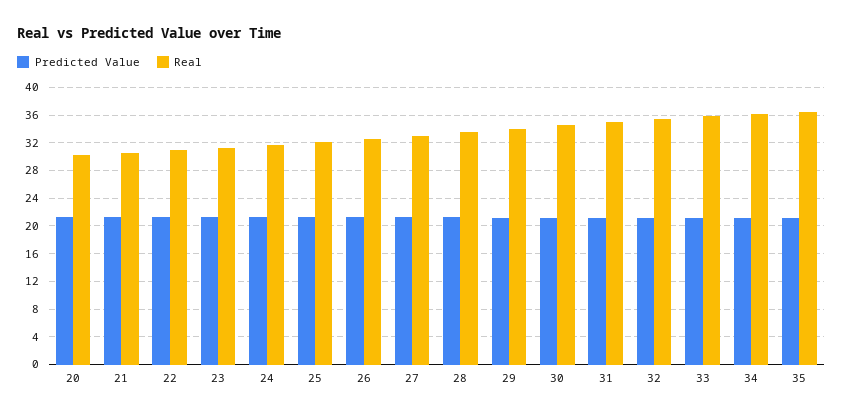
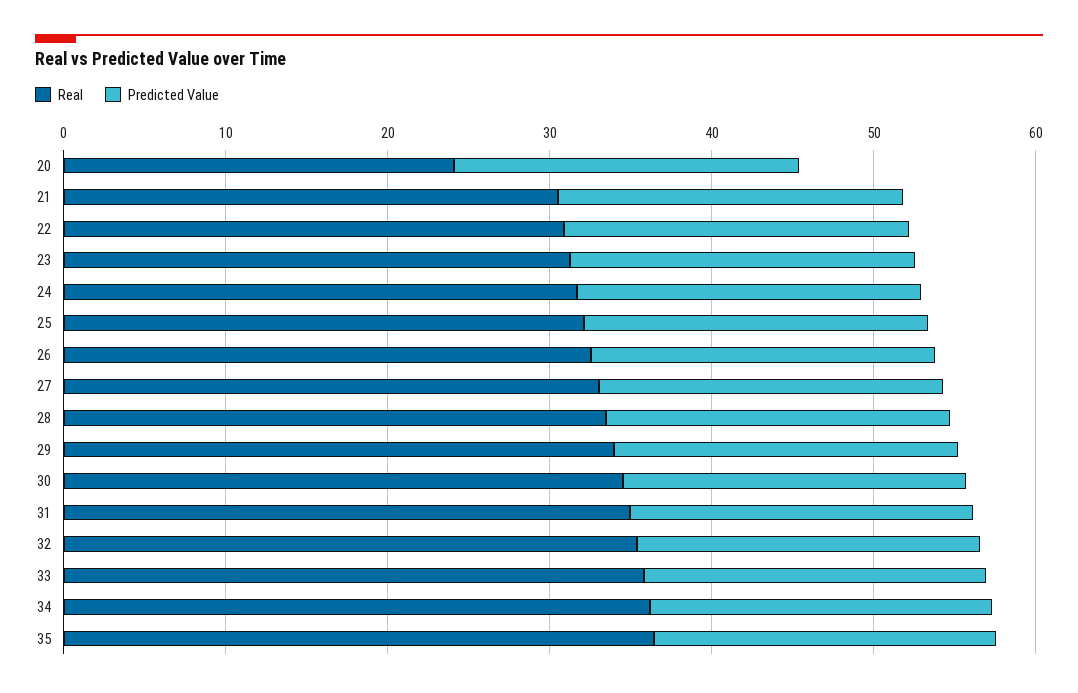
  {
    "Predicted Value": {
      "20": 21,
      "21": 21,
      "22": 21,
      "23": 21,
      "24": 21,
      "25": 21,
      "26": 21,
      "27": 21,
      "28": 21,
      "29": 21,
      "30": 21,
      "31": 21,
      "32": 21,
      "33": 21,
      "34": 21,
      "35": 21
    },
    "Real": {
-     "20": 30,
+     "20": 24,
      "21": 31,
      "22": 31,
      "23": 31,
      "24": 32,
      "25": 32,
      "26": 33,
      "27": 33,
      "28": 33,
      "29": 34,
      "30": 35,
      "31": 35,
      "32": 35,
      "33": 36,
      "34": 36,
      "35": 36
    }
  }

